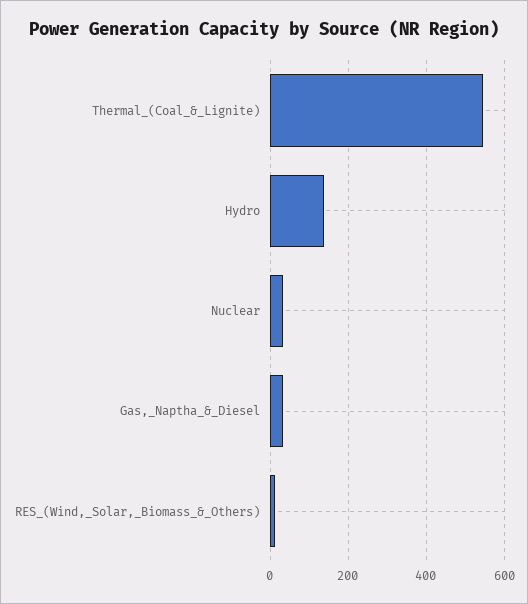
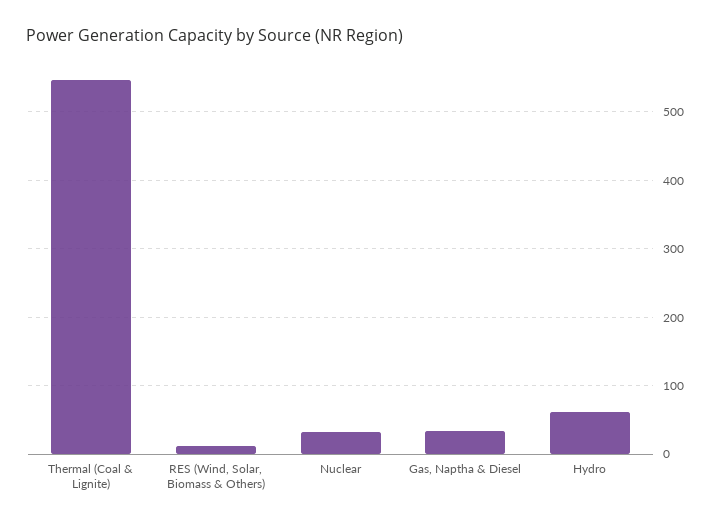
  {
    "Thermal_(Coal_&_Lignite)": 550,
-   "Hydro": 140,
+   "Hydro": 60,
    "Nuclear": 30,
    "Gas,_Naptha_&_Diesel": 30,
    "RES_(Wind,_Solar,_Biomass_&_Others)": 10
  }

